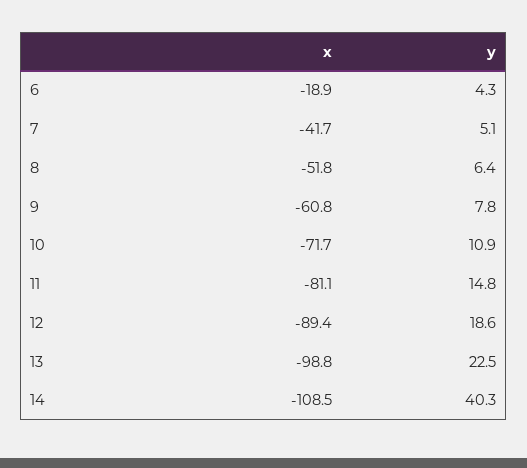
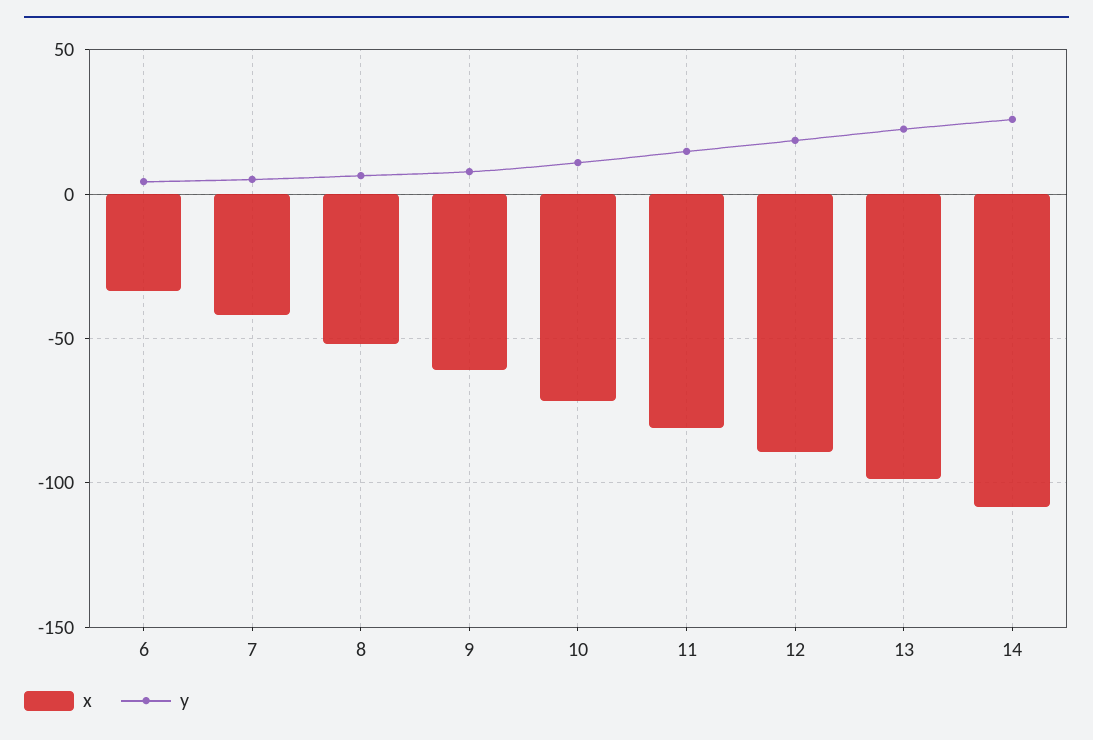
  {
    "x": {
-     "6": -18.9,
+     "6": -35,
      "7": -41.7,
      "8": -51.8,
      "9": -60.8,
      "10": -71.7,
      "11": -81.1,
      "12": -89.4,
      "13": -98.8,
      "14": -108.5
    },
    "y": {
      "6": 4.3,
      "7": 5.1,
      "8": 6.4,
      "9": 7.8,
      "10": 10.9,
      "11": 14.8,
      "12": 18.6,
      "13": 22.5,
-     "14": 40.3
+     "14": 25
    }
  }

